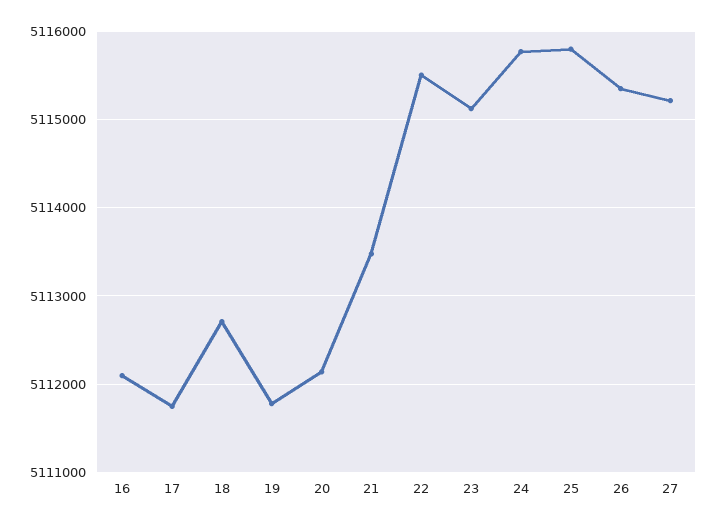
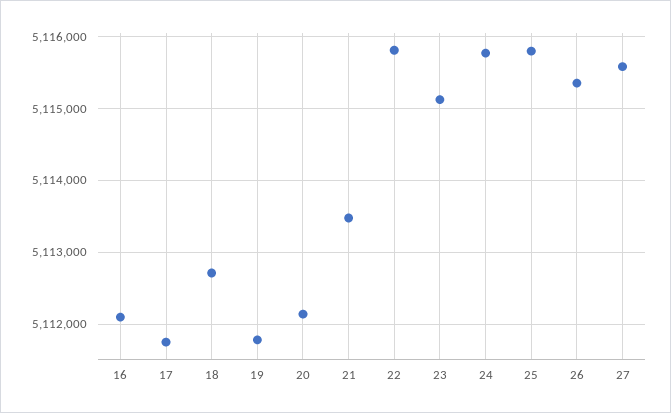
  {
    "16": 5112100,
    "17": 5111700,
    "18": 5112700,
    "19": 5111800,
    "20": 5112100,
    "21": 5113500,
-   "22": 5115500,
+   "22": 5115800,
    "23": 5115100,
    "24": 5115800,
    "25": 5115800,
    "26": 5115300,
-   "27": 5115200
+   "27": 5115600
  }

